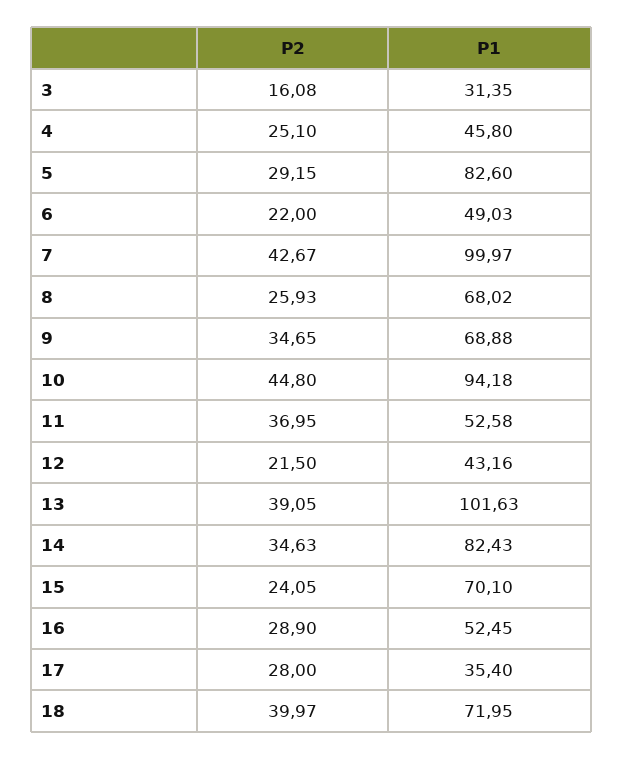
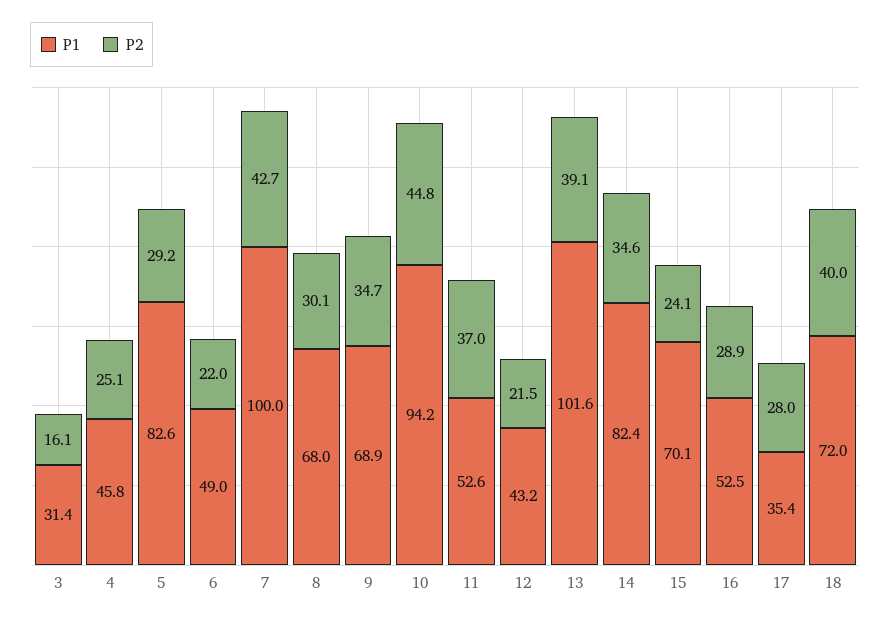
  {
    "P2": {
      "3": 16.08,
      "4": 25.1,
      "5": 29.15,
      "6": 22,
      "7": 42.67,
-     "8": 25.93,
+     "8": 30.1,
      "9": 34.65,
      "10": 44.8,
      "11": 36.95,
      "12": 21.5,
      "13": 39.05,
      "14": 34.63,
      "15": 24.05,
      "16": 28.9,
      "17": 28,
      "18": 39.97
    },
    "P1": {
      "3": 31.35,
      "4": 45.8,
      "5": 82.6,
      "6": 49.03,
      "7": 99.97,
      "8": 68.02,
      "9": 68.88,
      "10": 94.18,
      "11": 52.58,
      "12": 43.16,
      "13": 101.63,
      "14": 82.43,
      "15": 70.1,
      "16": 52.45,
      "17": 35.4,
      "18": 71.95
    }
  }

